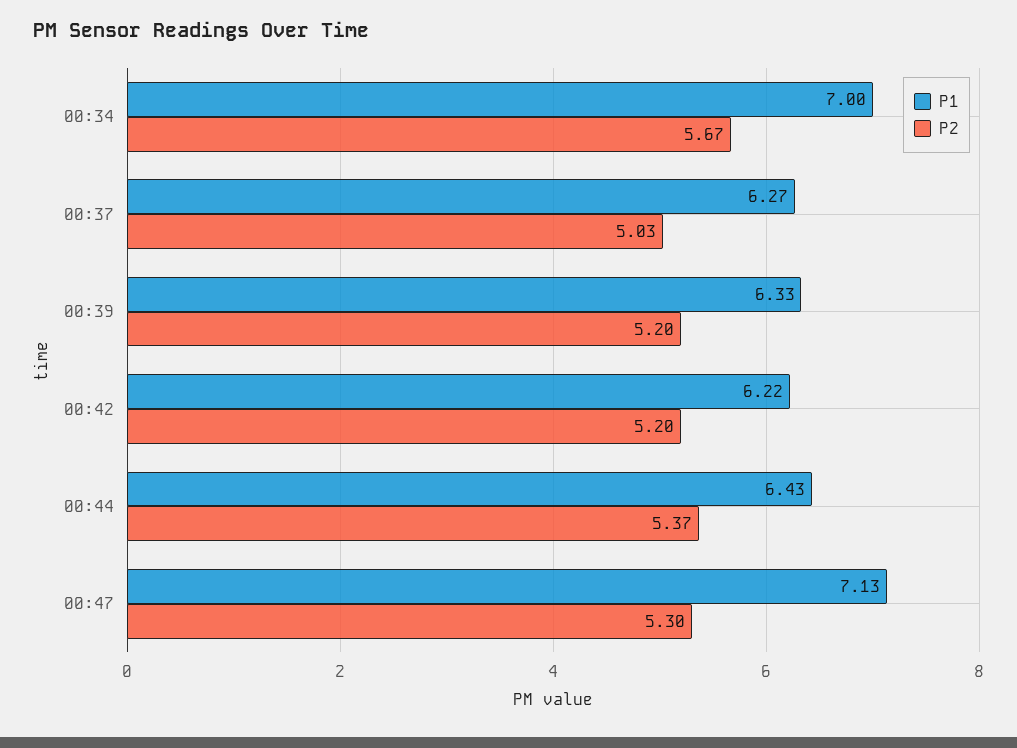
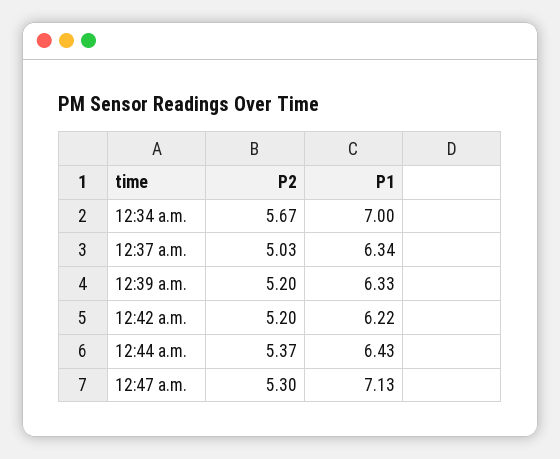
  {
    "P1": {
      "00:34": 7,
-     "00:37": 6.27,
+     "00:37": 6.34,
      "00:39": 6.33,
      "00:42": 6.22,
      "00:44": 6.43,
      "00:47": 7.13
    },
    "P2": {
      "00:34": 5.67,
      "00:37": 5.03,
      "00:39": 5.2,
      "00:42": 5.2,
      "00:44": 5.37,
      "00:47": 5.3
    }
  }

